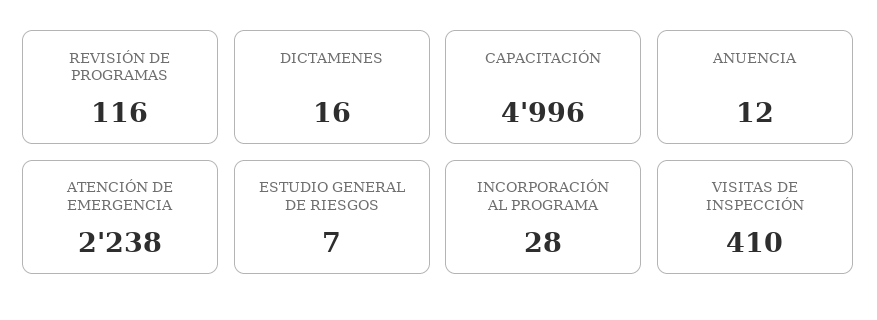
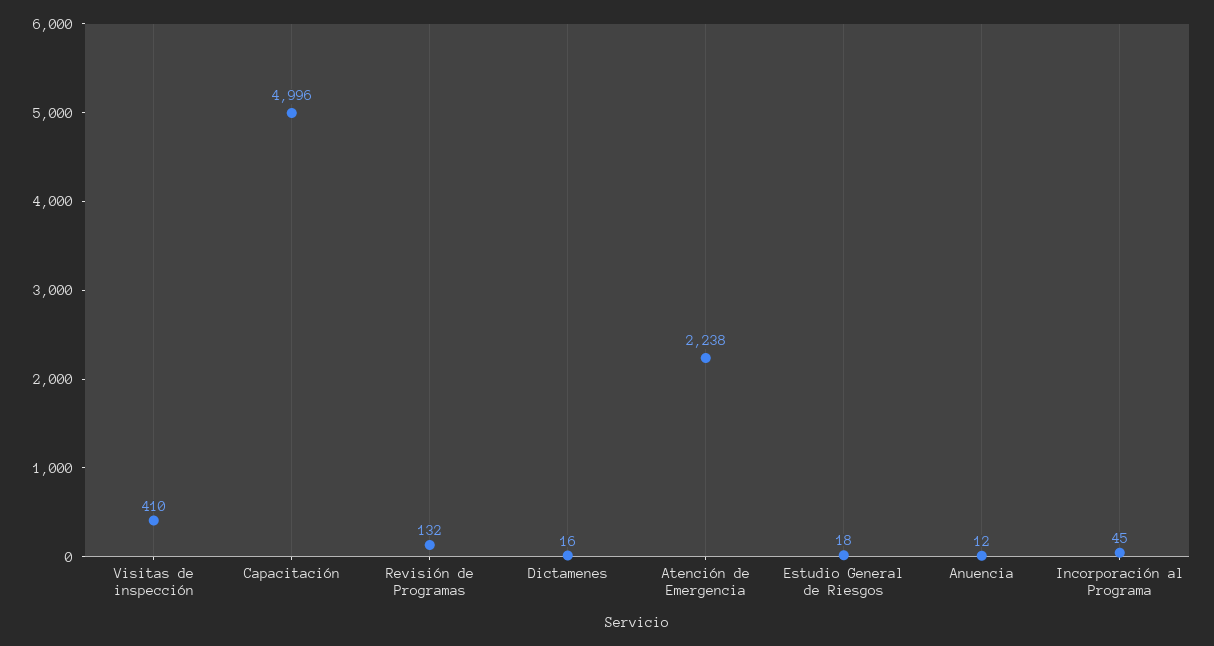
  {
-   "REVISIÓN DE PROGRAMAS": 116,
+   "REVISIÓN DE PROGRAMAS": 132,
    "DICTAMENES": 16,
    "CAPACITACIÓN": 4996,
    "ANUENCIA": 12,
    "ATENCIÓN DE EMERGENCIA": 2238,
-   "ESTUDIO GENERAL DE RIESGOS": 7,
+   "ESTUDIO GENERAL DE RIESGOS": 18,
-   "INCORPORACIÓN AL PROGRAMA": 28,
+   "INCORPORACIÓN AL PROGRAMA": 45,
    "VISITAS DE INSPECCIÓN": 410
  }

